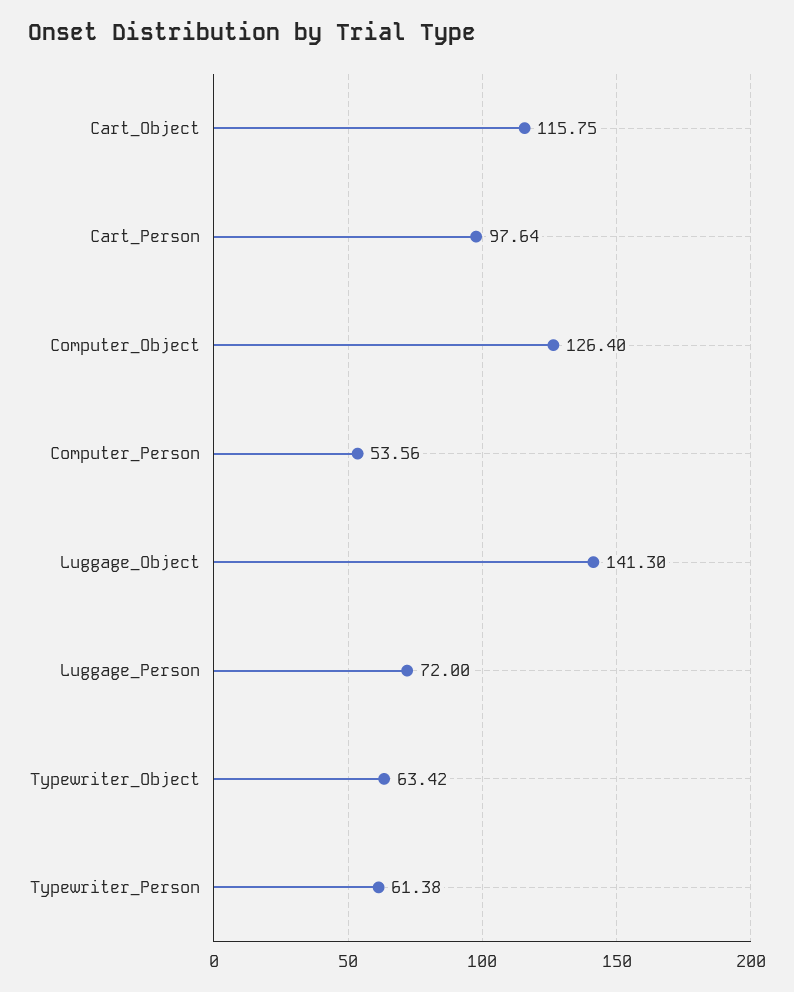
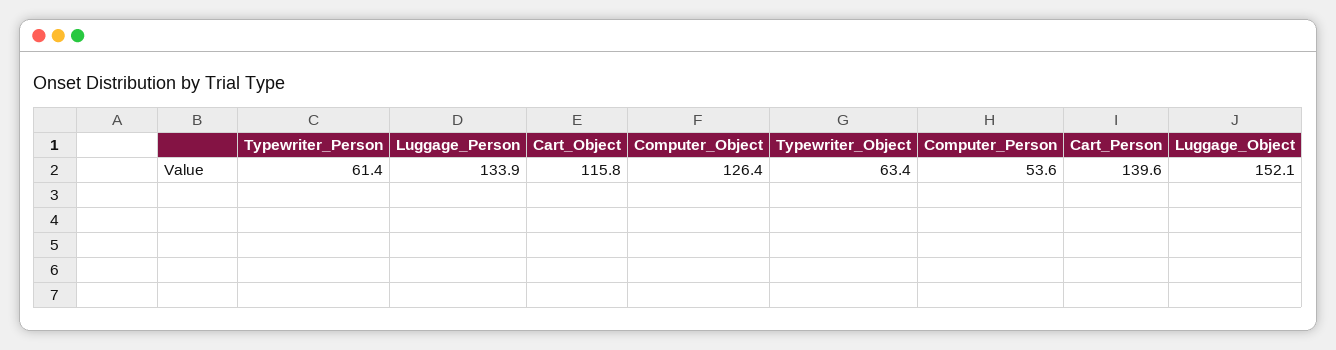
  {
    "Cart_Object": 115.75,
-   "Cart_Person": 97.64,
+   "Cart_Person": 139.6,
    "Computer_Object": 126.4,
    "Computer_Person": 53.56,
-   "Luggage_Object": 141.3,
+   "Luggage_Object": 152.1,
-   "Luggage_Person": 72,
+   "Luggage_Person": 133.9,
    "Typewriter_Object": 63.42,
    "Typewriter_Person": 61.38
  }

